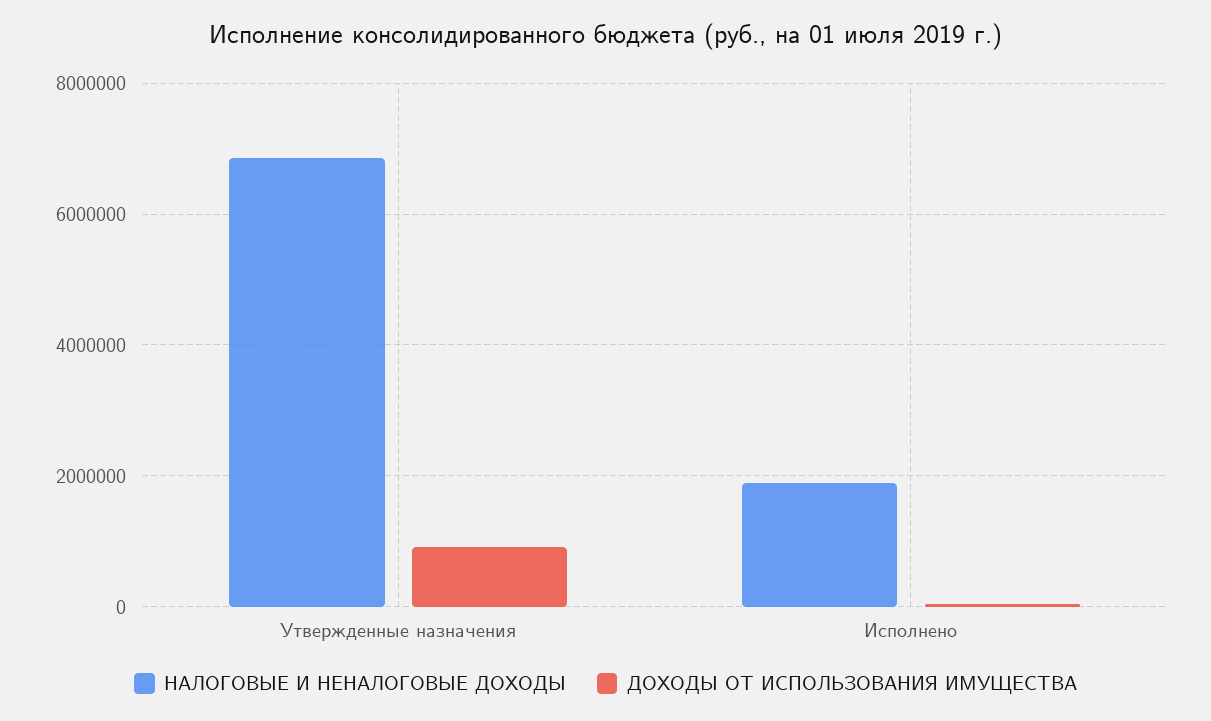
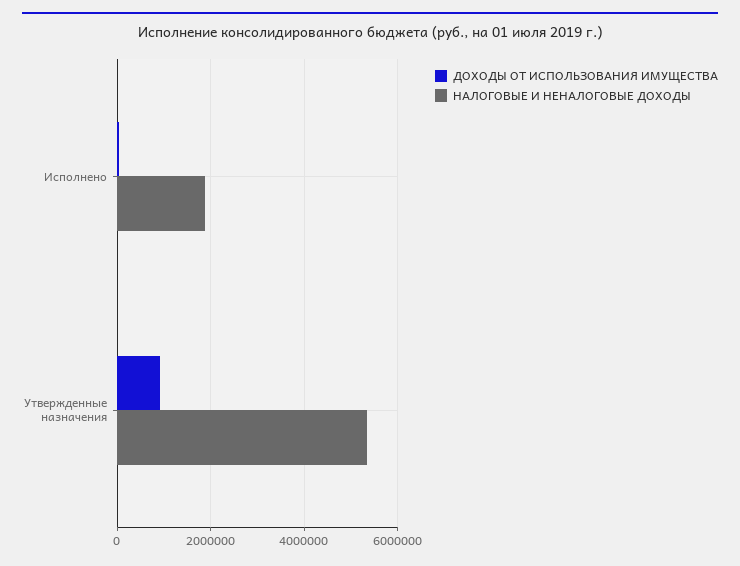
  {
    "НАЛОГОВЫЕ И НЕНАЛОГОВЫЕ ДОХОДЫ": {
-     "Утвержденные назначения": 6800000,
+     "Утвержденные назначения": 5400000,
      "Исполнено": 1800000
    },
    "ДОХОДЫ ОТ ИСПОЛЬЗОВАНИЯ ИМУЩЕСТВА": {
      "Утвержденные назначения": 1000000,
      "Исполнено": 0
    }
  }

